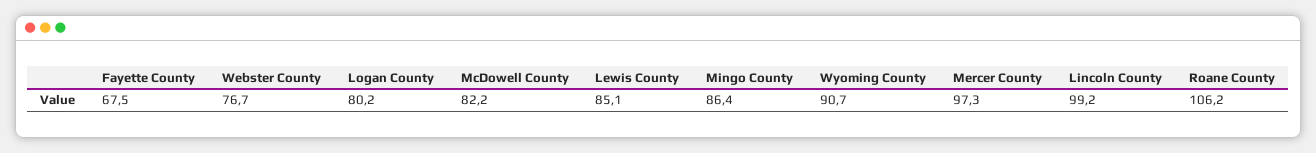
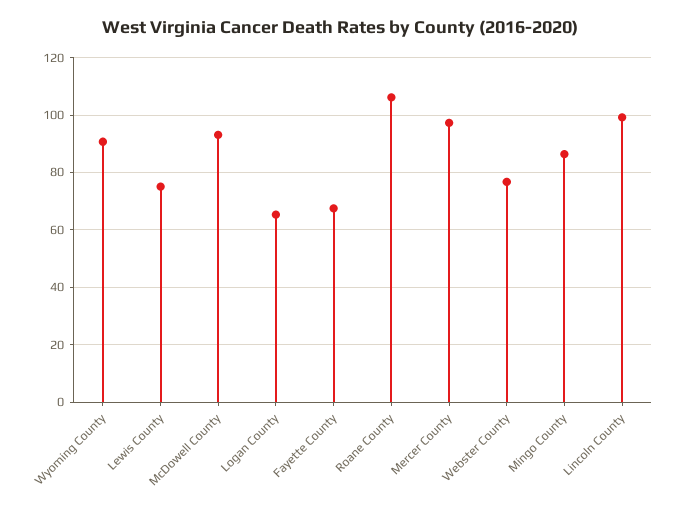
  {
    "Fayette County": 67.5,
    "Webster County": 76.7,
-   "Logan County": 80.2,
+   "Logan County": 65,
-   "McDowell County": 82.2,
+   "McDowell County": 92.5,
-   "Lewis County": 85.1,
+   "Lewis County": 75,
    "Mingo County": 86.4,
    "Wyoming County": 90.7,
    "Mercer County": 97.3,
    "Lincoln County": 99.2,
    "Roane County": 106.2
  }

